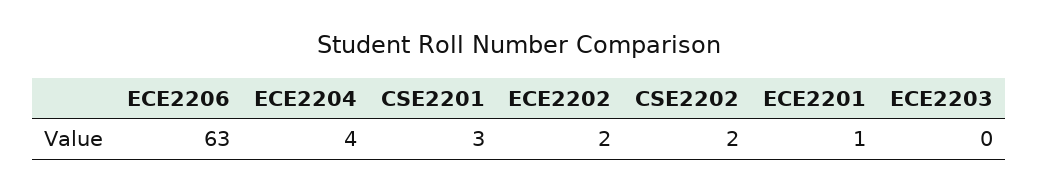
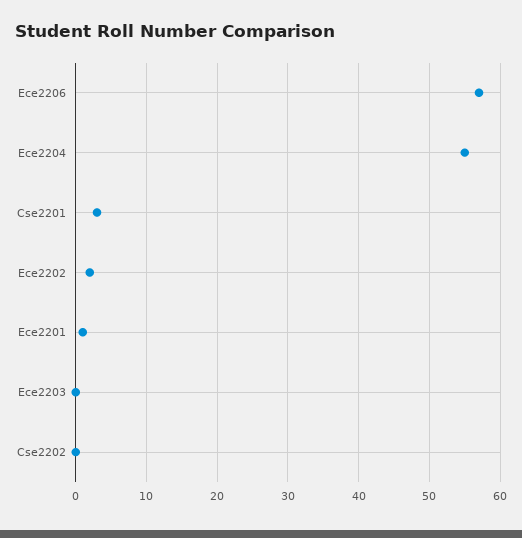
  {
-   "ECE2206": 63,
+   "ECE2206": 57,
-   "ECE2204": 4,
+   "ECE2204": 55,
    "CSE2201": 3,
    "ECE2202": 2,
-   "CSE2202": 2,
+   "CSE2202": 0,
    "ECE2201": 1,
    "ECE2203": 0
  }

